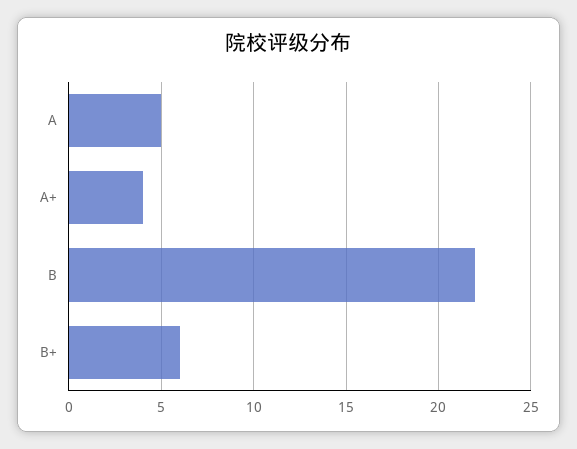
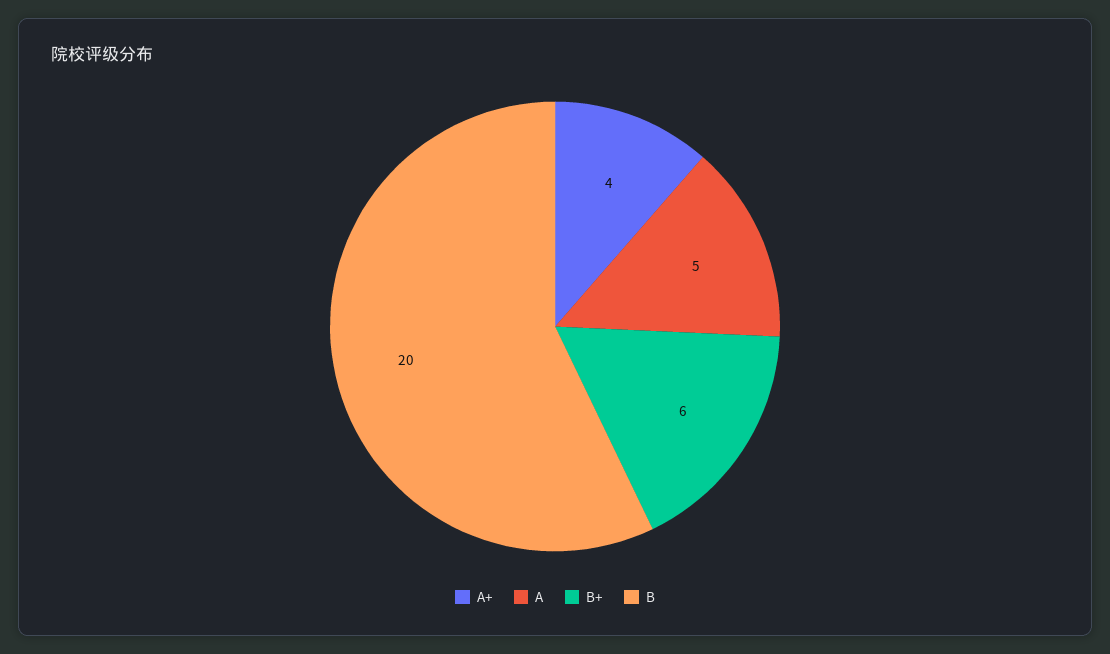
  {
    "A": 5,
    "A+": 4,
-   "B": 22,
+   "B": 20,
    "B+": 6
  }

